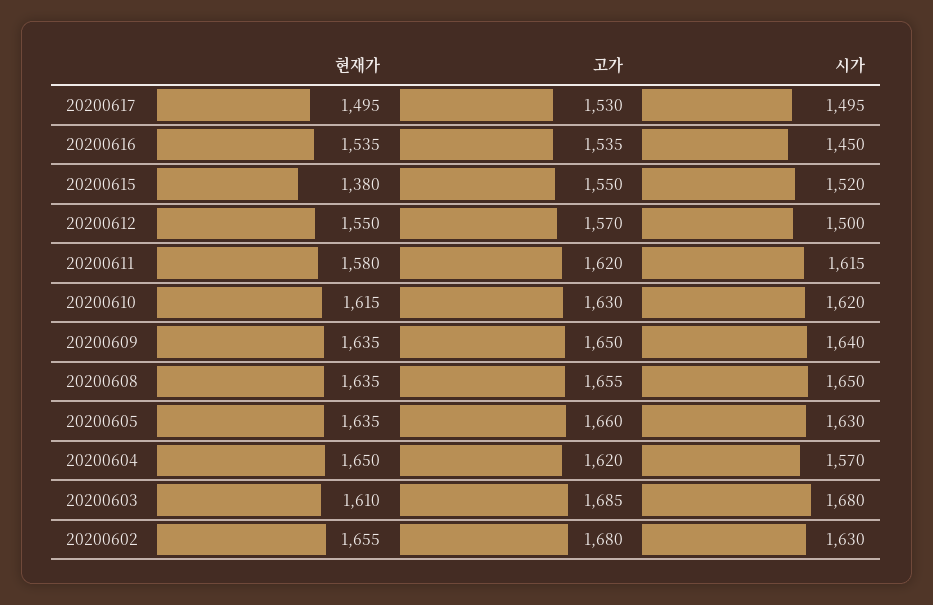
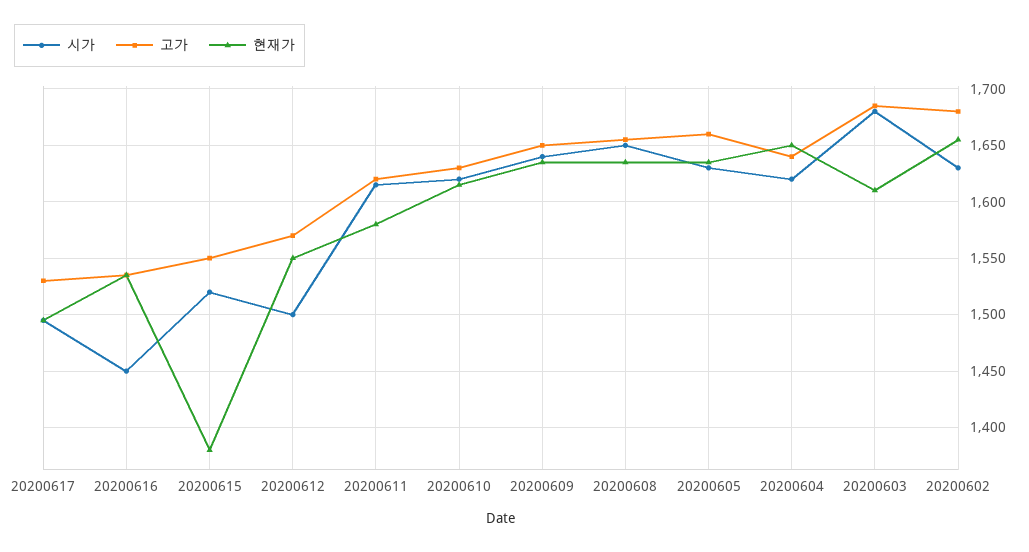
  {
    "현재가": {
      "20200617": 1495,
      "20200616": 1535,
      "20200615": 1380,
      "20200612": 1550,
      "20200611": 1580,
      "20200610": 1615,
      "20200609": 1635,
      "20200608": 1635,
      "20200605": 1635,
      "20200604": 1650,
      "20200603": 1610,
      "20200602": 1655
    },
    "고가": {
      "20200617": 1530,
      "20200616": 1535,
      "20200615": 1550,
      "20200612": 1570,
      "20200611": 1620,
      "20200610": 1630,
      "20200609": 1650,
      "20200608": 1655,
      "20200605": 1660,
-     "20200604": 1620,
+     "20200604": 1640,
      "20200603": 1685,
      "20200602": 1680
    },
    "시가": {
      "20200617": 1495,
      "20200616": 1450,
      "20200615": 1520,
      "20200612": 1500,
      "20200611": 1615,
      "20200610": 1620,
      "20200609": 1640,
      "20200608": 1650,
      "20200605": 1630,
-     "20200604": 1570,
+     "20200604": 1620,
      "20200603": 1680,
      "20200602": 1630
    }
  }

